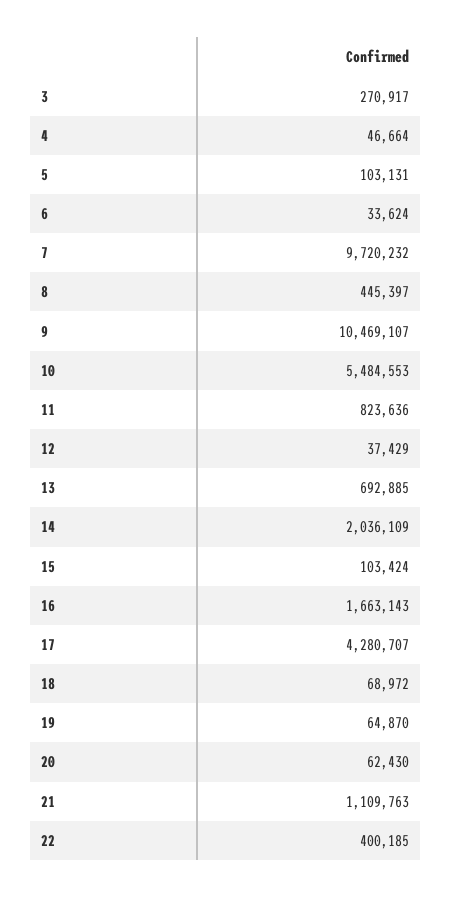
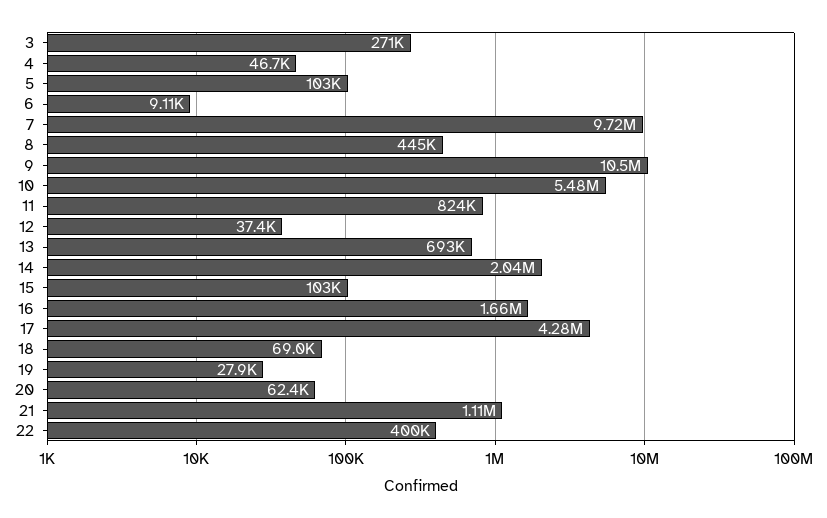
  {
    "3": 270917,
    "4": 46664,
    "5": 103131,
-   "6": 33624,
+   "6": 9110,
    "7": 9720232,
    "8": 445397,
    "9": 10469107,
    "10": 5484553,
    "11": 823636,
    "12": 37429,
    "13": 692885,
    "14": 2036109,
    "15": 103424,
    "16": 1663143,
    "17": 4280707,
    "18": 68972,
-   "19": 64870,
+   "19": 27900,
    "20": 62430,
    "21": 1109763,
    "22": 400185
  }

